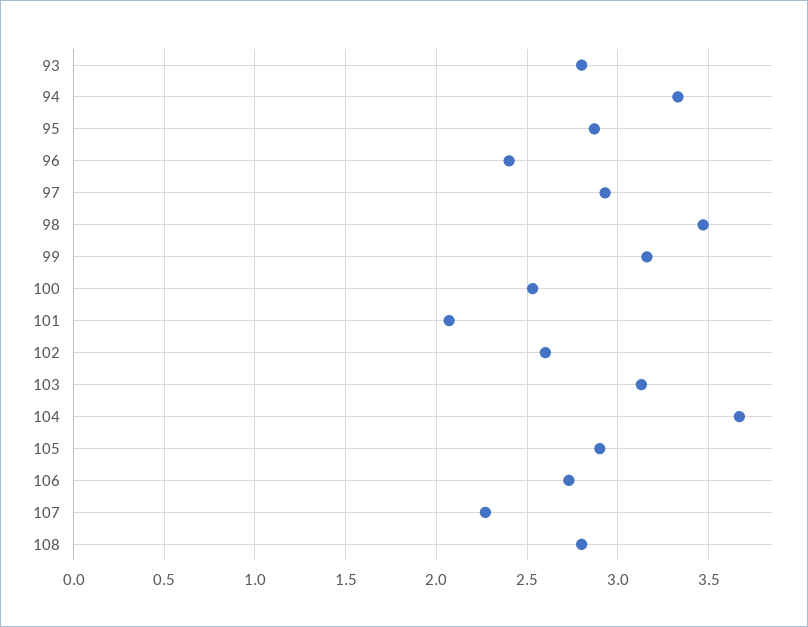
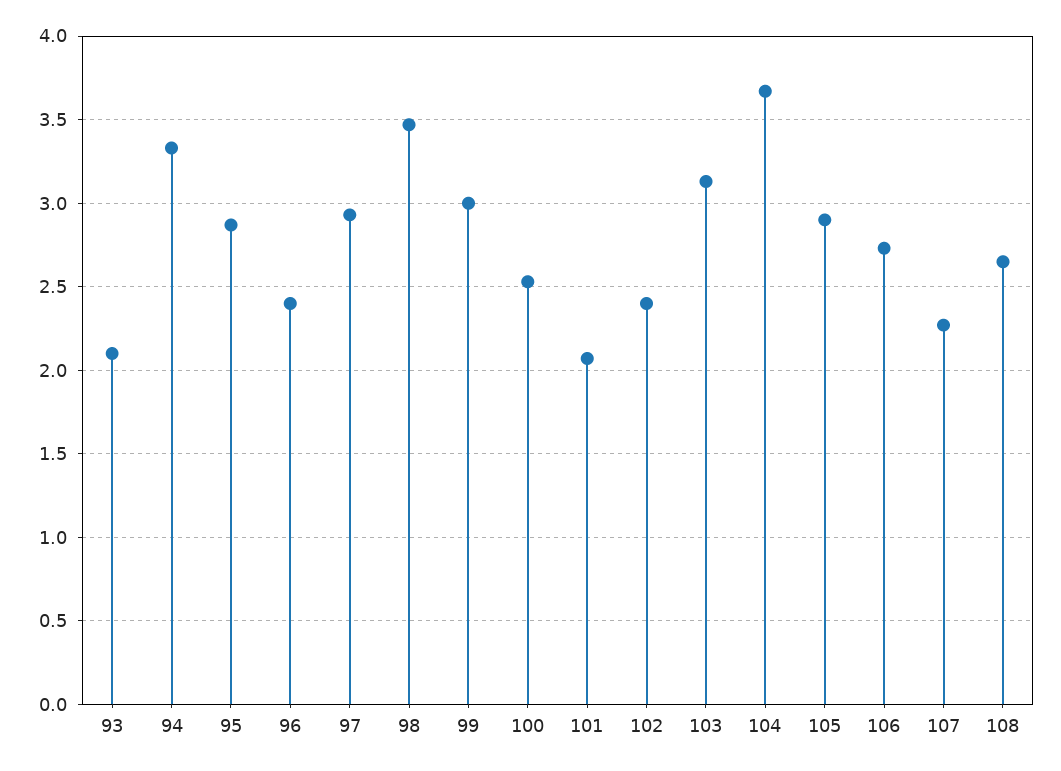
  {
-   "93": 2.8,
+   "93": 2.1,
    "94": 3.35,
    "95": 2.85,
    "96": 2.4,
    "97": 2.95,
    "98": 3.45,
-   "99": 3.15,
+   "99": 3,
    "100": 2.55,
    "101": 2.05,
-   "102": 2.6,
+   "102": 2.4,
    "103": 3.15,
    "104": 3.65,
    "105": 2.9,
    "106": 2.75,
    "107": 2.25,
-   "108": 2.8
+   "108": 2.65
  }

